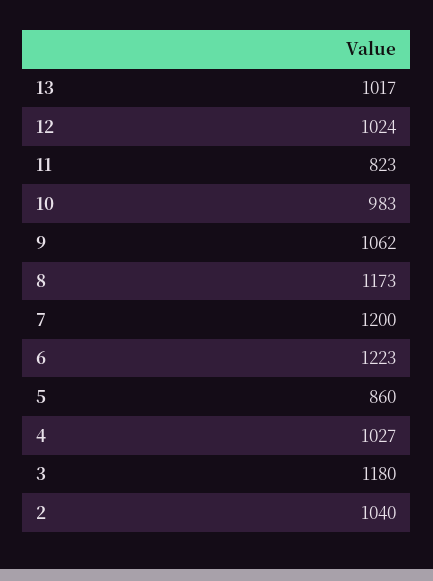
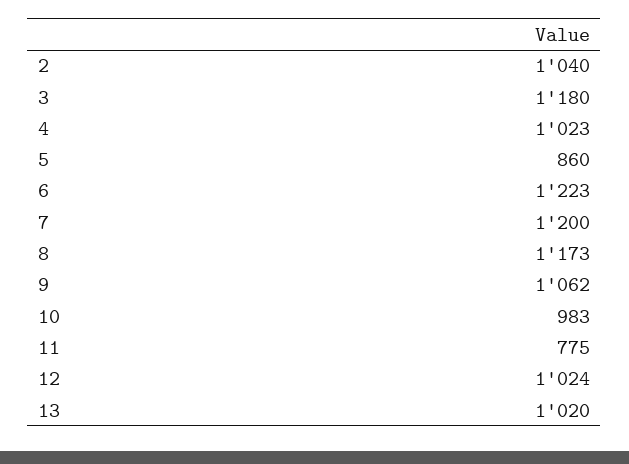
  {
-   "13": 1017,
+   "13": 1020,
    "12": 1024,
-   "11": 823,
+   "11": 775,
    "10": 983,
    "9": 1062,
    "8": 1173,
    "7": 1200,
    "6": 1223,
    "5": 860,
-   "4": 1027,
+   "4": 1023,
    "3": 1180,
    "2": 1040
  }

